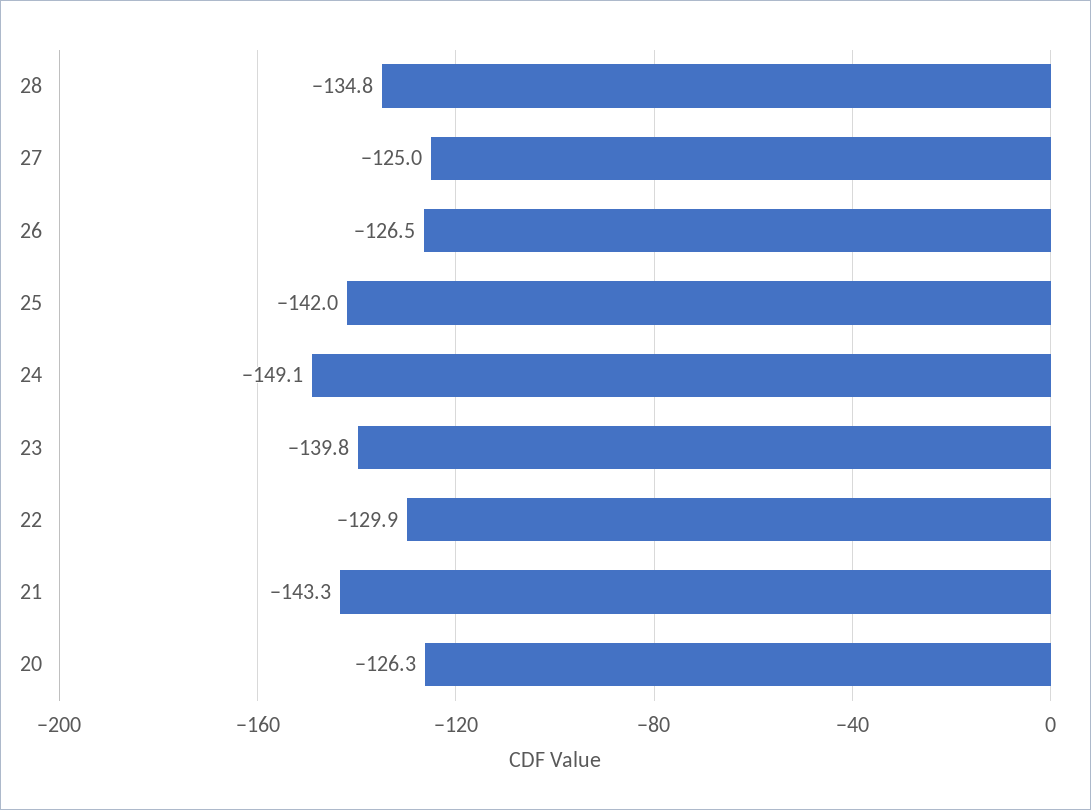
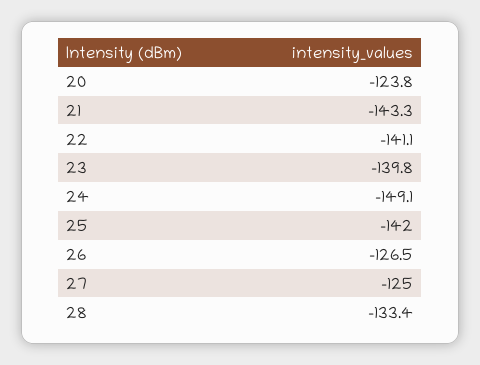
  {
-   "28": -134.8,
+   "28": -133.4,
    "27": -125,
    "26": -126.5,
    "25": -142,
    "24": -149.1,
    "23": -139.8,
-   "22": -129.9,
+   "22": -141.1,
    "21": -143.3,
-   "20": -126.3
+   "20": -123.8
  }

